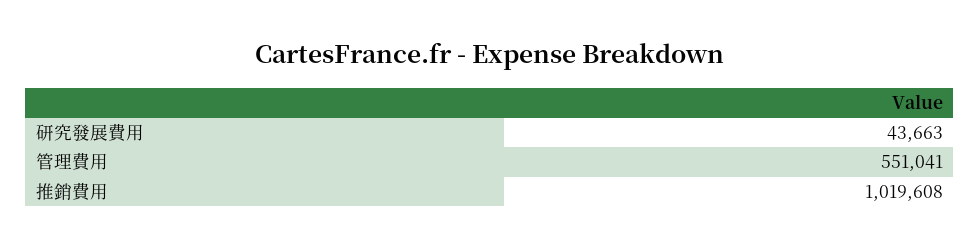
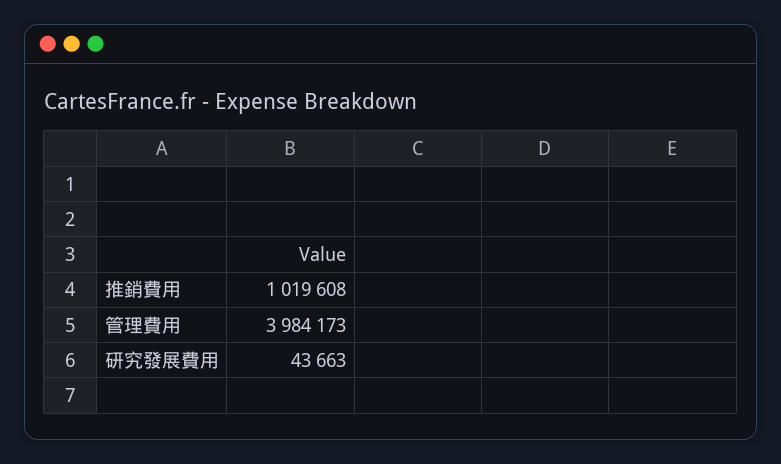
  {
    "研究發展費用": 43663,
-   "管理費用": 551041,
+   "管理費用": 3984173,
    "推銷費用": 1019608
  }

